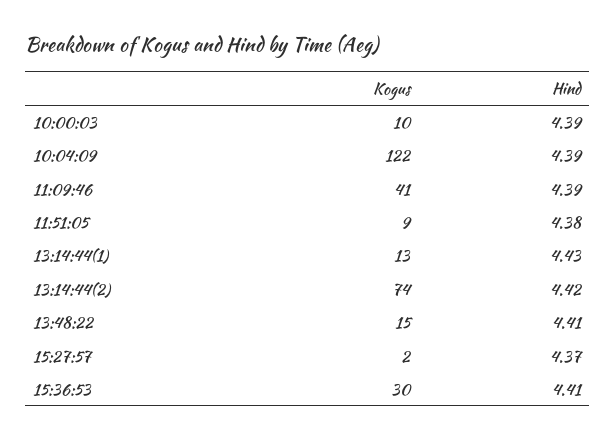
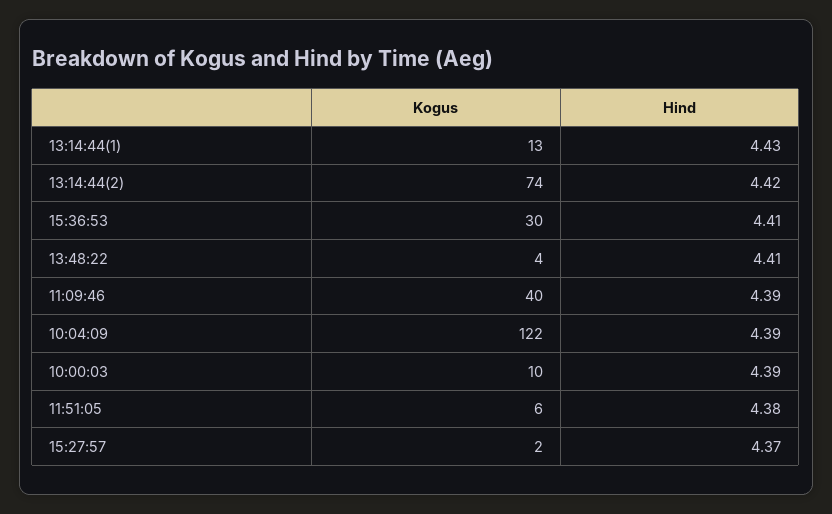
  {
    "Kogus": {
      "10:00:03": 10,
      "10:04:09": 122,
-     "11:09:46": 41,
+     "11:09:46": 40,
-     "11:51:05": 9,
+     "11:51:05": 6,
      "13:14:44(1)": 13,
      "13:14:44(2)": 74,
-     "13:48:22": 15,
+     "13:48:22": 4,
      "15:27:57": 2,
      "15:36:53": 30
    },
    "Hind": {
      "10:00:03": 4.39,
      "10:04:09": 4.39,
      "11:09:46": 4.39,
      "11:51:05": 4.38,
      "13:14:44(1)": 4.43,
      "13:14:44(2)": 4.42,
      "13:48:22": 4.41,
      "15:27:57": 4.37,
      "15:36:53": 4.41
    }
  }

